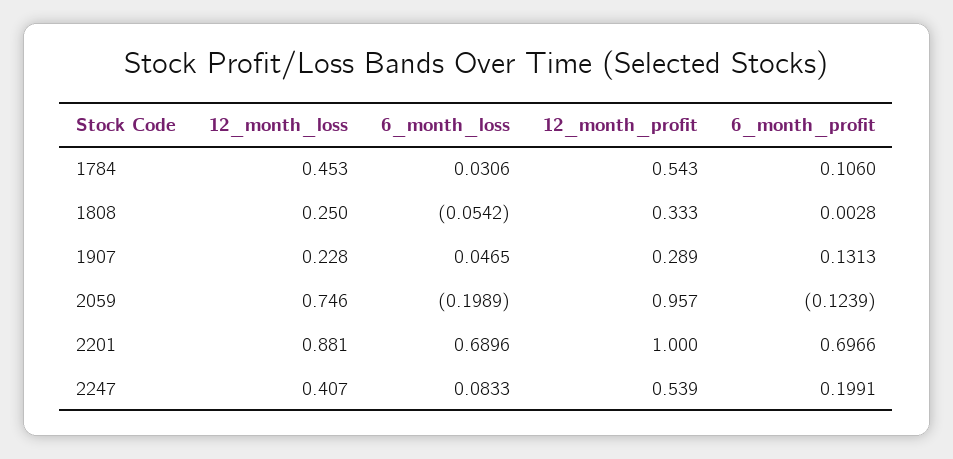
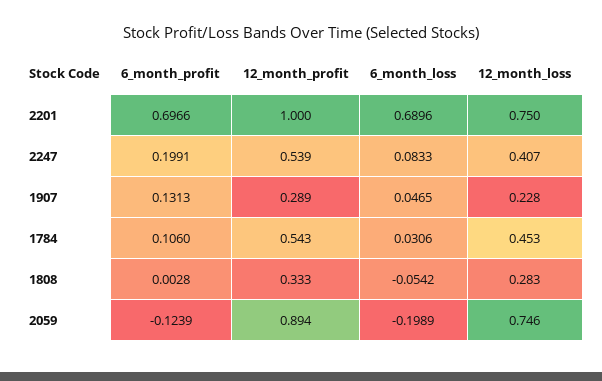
  {
    "12_month_loss": {
      "1784": 0.453,
-     "1808": 0.25,
+     "1808": 0.283,
      "1907": 0.228,
      "2059": 0.746,
-     "2201": 0.881,
+     "2201": 0.75,
      "2247": 0.407
    },
    "6_month_loss": {
      "1784": 0.0306,
      "1808": -0.0542,
      "1907": 0.0465,
      "2059": -0.1989,
      "2201": 0.6896,
      "2247": 0.0833
    },
    "12_month_profit": {
      "1784": 0.543,
      "1808": 0.333,
      "1907": 0.289,
-     "2059": 0.957,
+     "2059": 0.894,
      "2201": 1,
      "2247": 0.539
    },
    "6_month_profit": {
      "1784": 0.106,
      "1808": 0.0028,
      "1907": 0.1313,
      "2059": -0.1239,
      "2201": 0.6966,
      "2247": 0.1991
    }
  }

